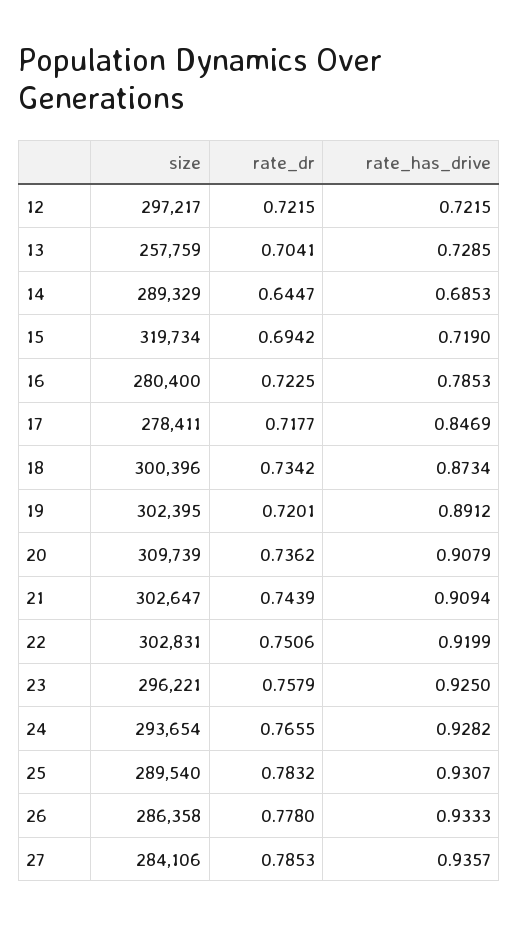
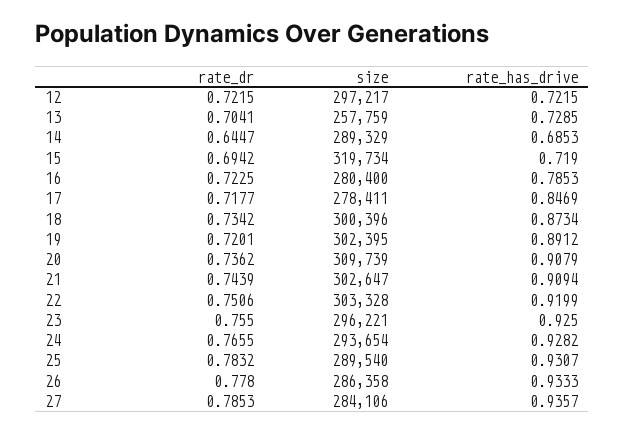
  {
    "size": {
      "12": 297217,
      "13": 257759,
      "14": 289329,
      "15": 319734,
      "16": 280400,
      "17": 278411,
      "18": 300396,
      "19": 302395,
      "20": 309739,
      "21": 302647,
-     "22": 302831,
+     "22": 303328,
      "23": 296221,
      "24": 293654,
      "25": 289540,
      "26": 286358,
      "27": 284106
    },
    "rate_dr": {
      "12": 0.7215,
      "13": 0.7041,
      "14": 0.6447,
      "15": 0.6942,
      "16": 0.7225,
      "17": 0.7177,
      "18": 0.7342,
      "19": 0.7201,
      "20": 0.7362,
      "21": 0.7439,
      "22": 0.7506,
-     "23": 0.7579,
+     "23": 0.755,
      "24": 0.7655,
      "25": 0.7832,
      "26": 0.778,
      "27": 0.7853
    },
    "rate_has_drive": {
      "12": 0.7215,
      "13": 0.7285,
      "14": 0.6853,
      "15": 0.719,
      "16": 0.7853,
      "17": 0.8469,
      "18": 0.8734,
      "19": 0.8912,
      "20": 0.9079,
      "21": 0.9094,
      "22": 0.9199,
      "23": 0.925,
      "24": 0.9282,
      "25": 0.9307,
      "26": 0.9333,
      "27": 0.9357
    }
  }

